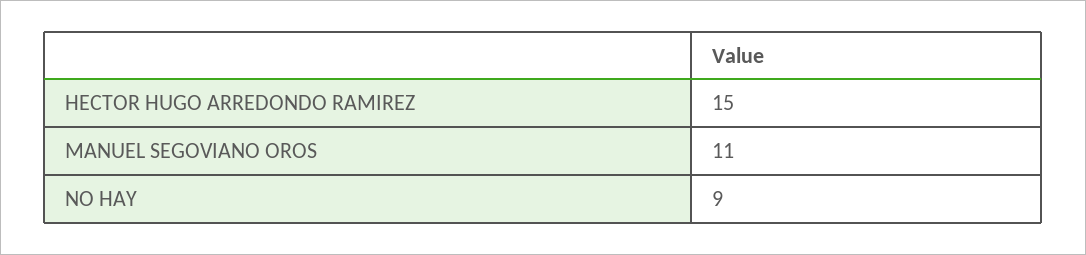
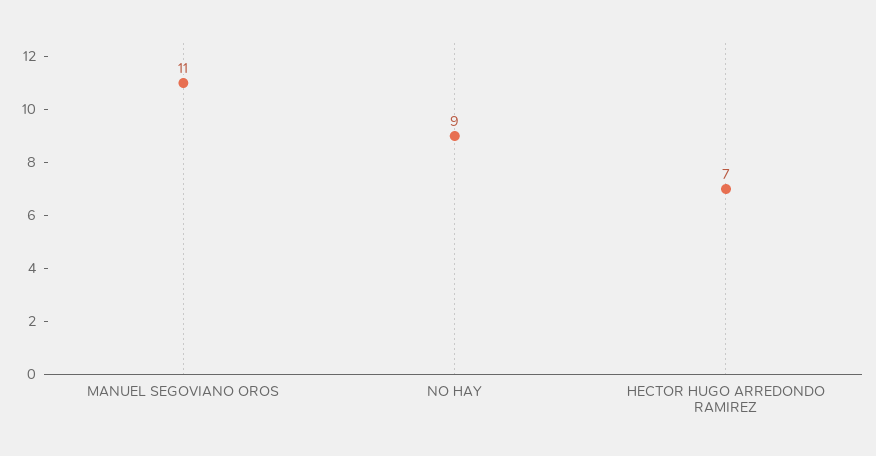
  {
-   "HECTOR HUGO ARREDONDO RAMIREZ": 15,
+   "HECTOR HUGO ARREDONDO RAMIREZ": 7,
    "MANUEL SEGOVIANO OROS": 11,
    "NO HAY": 9
  }

